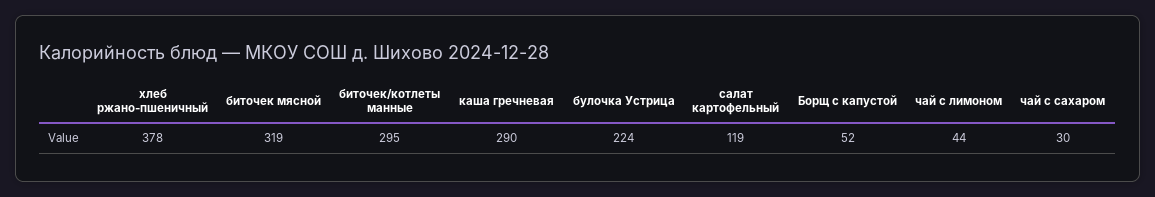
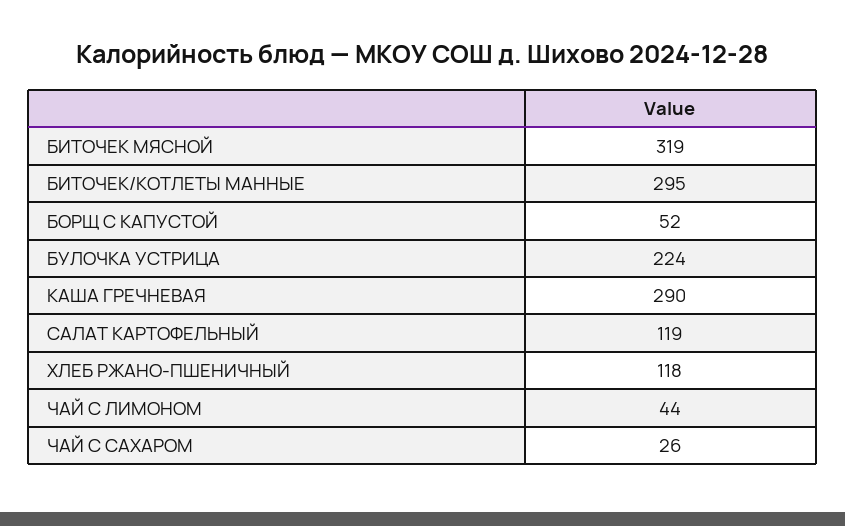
  {
-   "хлеб ржано-пшеничный": 378,
+   "хлеб ржано-пшеничный": 118,
    "биточек мясной": 319,
    "биточек/котлеты манные": 295,
    "каша гречневая": 290,
    "булочка Устрица": 224,
    "салат картофельный": 119,
    "Борщ с капустой": 52,
    "чай с лимоном": 44,
-   "чай с сахаром": 30
+   "чай с сахаром": 26
  }

